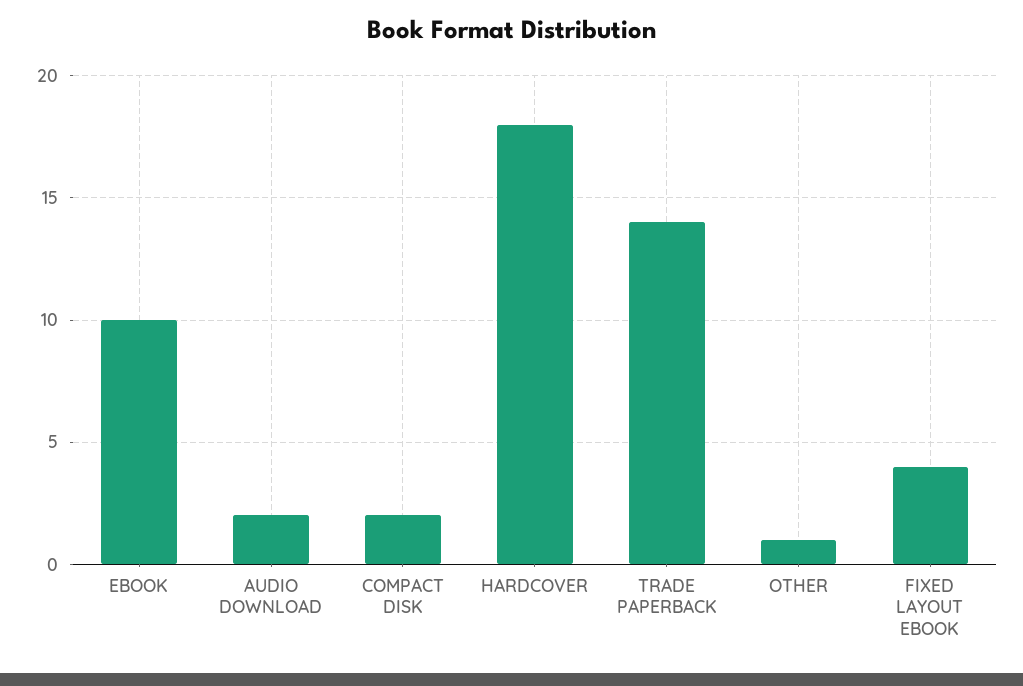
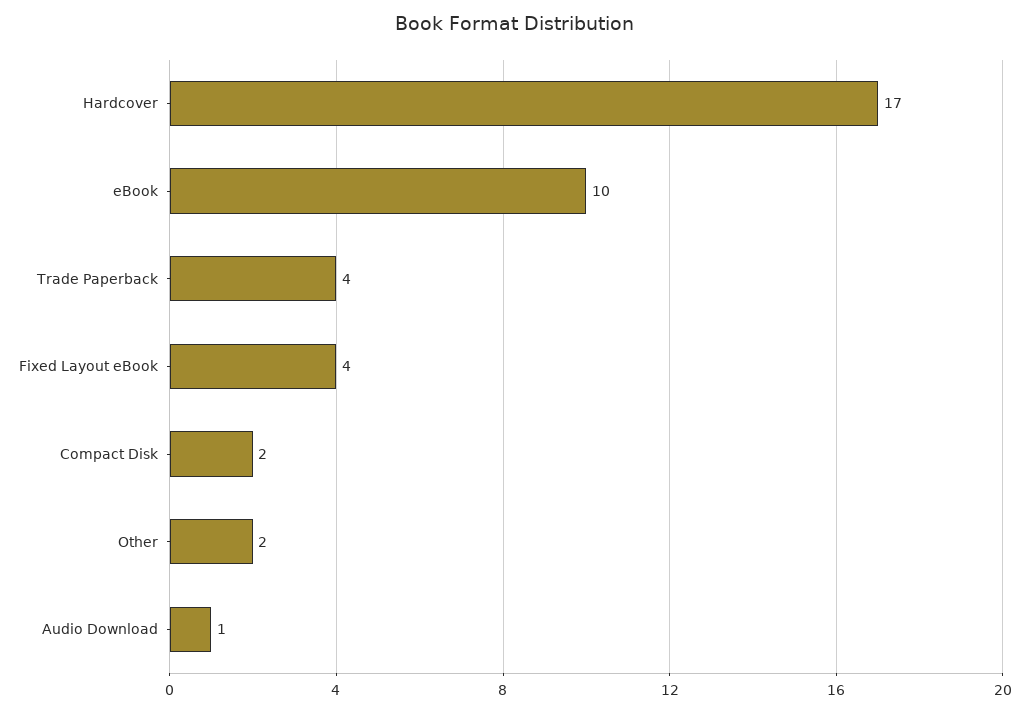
  {
    "EBOOK": 10,
-   "AUDIO DOWNLOAD": 2,
+   "AUDIO DOWNLOAD": 1,
    "COMPACT DISK": 2,
-   "HARDCOVER": 18,
+   "HARDCOVER": 17,
-   "TRADE PAPERBACK": 14,
+   "TRADE PAPERBACK": 4,
-   "OTHER": 1,
+   "OTHER": 2,
    "FIXED LAYOUT EBOOK": 4
  }

